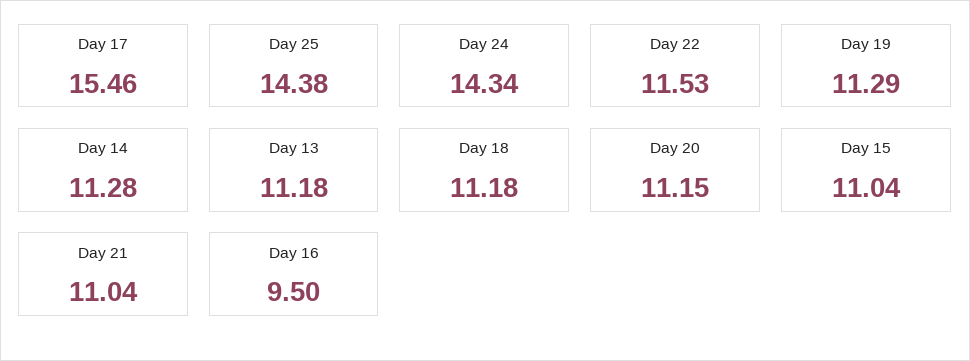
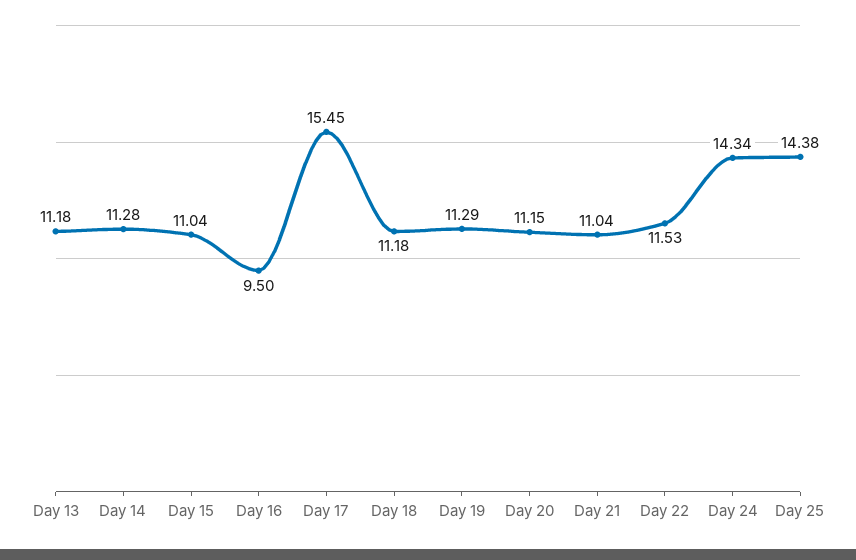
  {
-   "Day 17": 15.46,
+   "Day 17": 15.45,
    "Day 25": 14.38,
    "Day 24": 14.34,
    "Day 22": 11.53,
    "Day 19": 11.29,
    "Day 14": 11.28,
    "Day 13": 11.18,
    "Day 18": 11.18,
    "Day 20": 11.15,
    "Day 15": 11.04,
    "Day 21": 11.04,
    "Day 16": 9.5
  }

